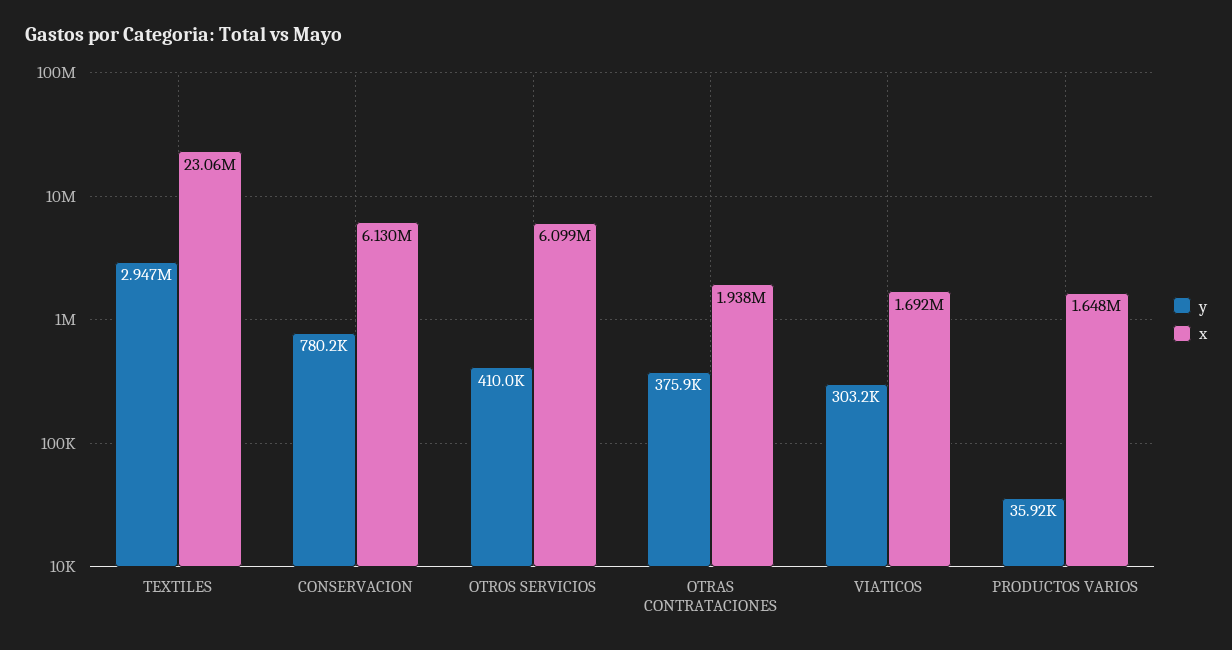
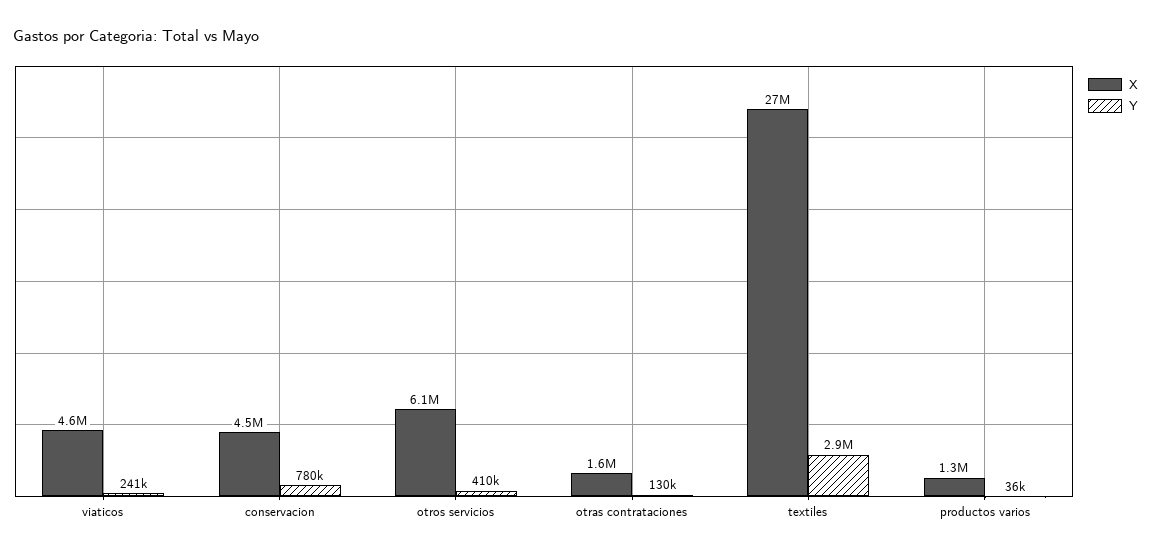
  {
    "y": {
      "TEXTILES": 2947000,
      "CONSERVACION": 780200,
      "OTROS SERVICIOS": 410000,
-     "OTRAS CONTRATACIONES": 375900,
+     "OTRAS CONTRATACIONES": 130000,
-     "VIATICOS": 303200,
+     "VIATICOS": 241000,
      "PRODUCTOS VARIOS": 35920
    },
    "x": {
-     "TEXTILES": 23060000,
+     "TEXTILES": 27000000,
-     "CONSERVACION": 6130000,
+     "CONSERVACION": 4500000,
      "OTROS SERVICIOS": 6099000,
-     "OTRAS CONTRATACIONES": 1938000,
+     "OTRAS CONTRATACIONES": 1600000,
-     "VIATICOS": 1692000,
+     "VIATICOS": 4600000,
-     "PRODUCTOS VARIOS": 1648000
+     "PRODUCTOS VARIOS": 1300000
    }
  }

